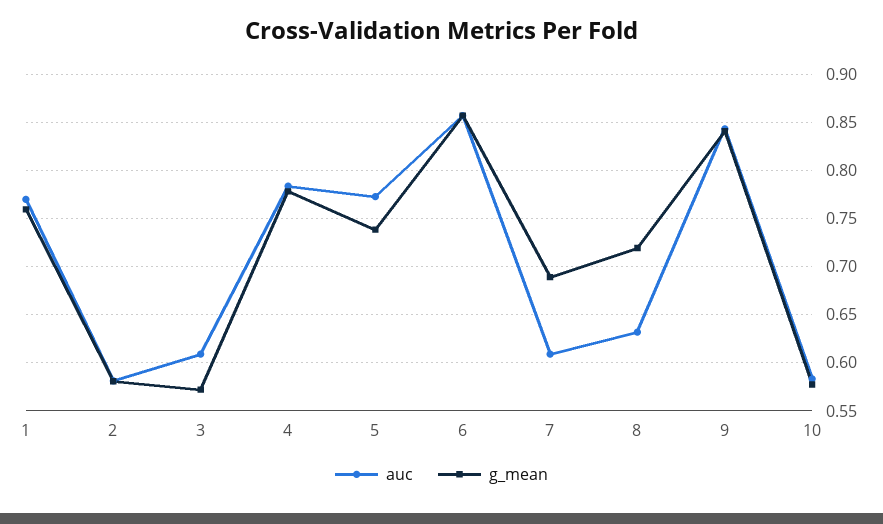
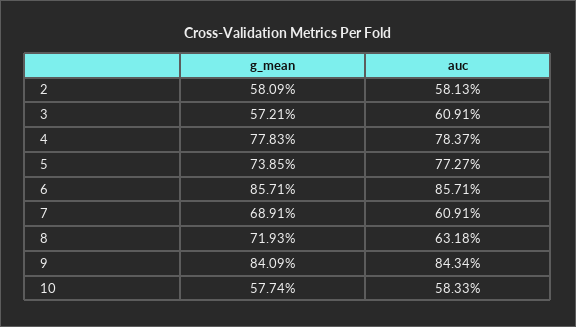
  {
    "auc": {
-     "1": 0.77,
      "2": 0.5813,
      "3": 0.6091,
      "4": 0.7837,
      "5": 0.7727,
      "6": 0.8571,
      "7": 0.6091,
      "8": 0.6318,
      "9": 0.8434,
      "10": 0.5833
    },
    "g_mean": {
-     "1": 0.76,
      "2": 0.5809,
      "3": 0.5721,
      "4": 0.7783,
      "5": 0.7385,
      "6": 0.8571,
      "7": 0.6891,
      "8": 0.7193,
      "9": 0.8409,
      "10": 0.5774
    }
  }

